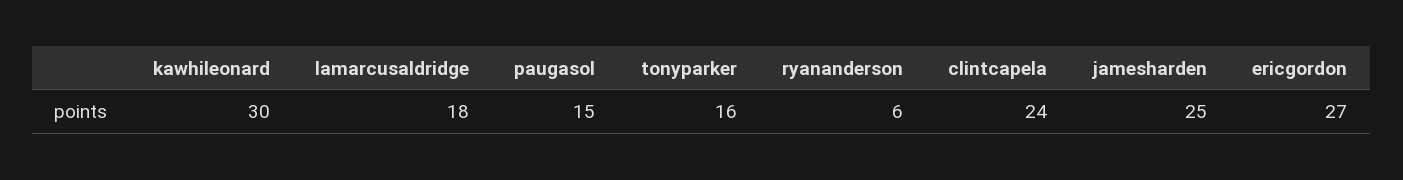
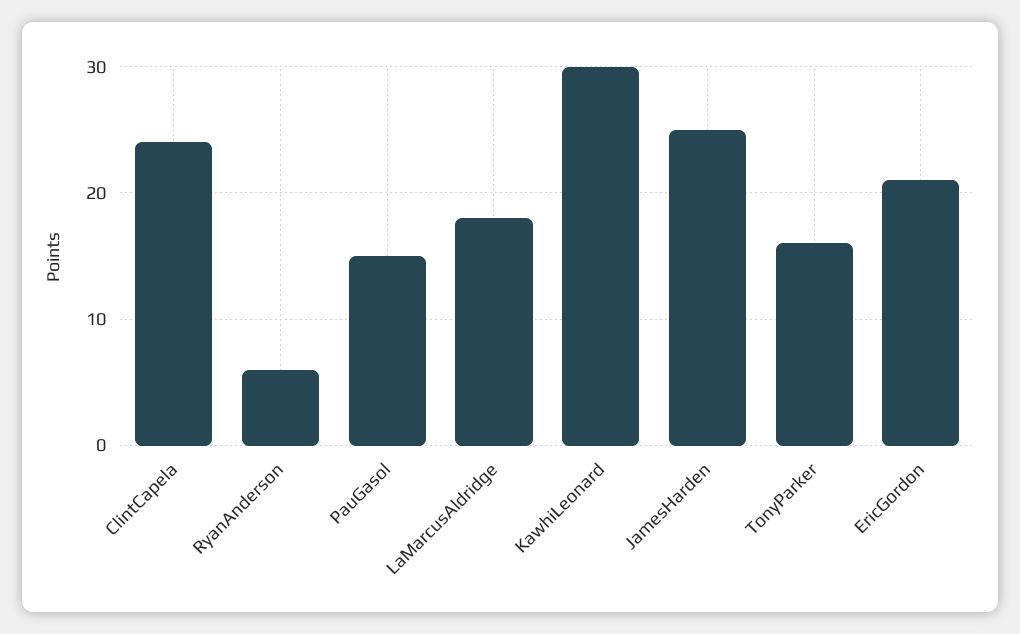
  {
    "kawhileonard": 30,
    "lamarcusaldridge": 18,
    "paugasol": 15,
    "tonyparker": 16,
    "ryananderson": 6,
    "clintcapela": 24,
    "jamesharden": 25,
-   "ericgordon": 27
+   "ericgordon": 21
  }

